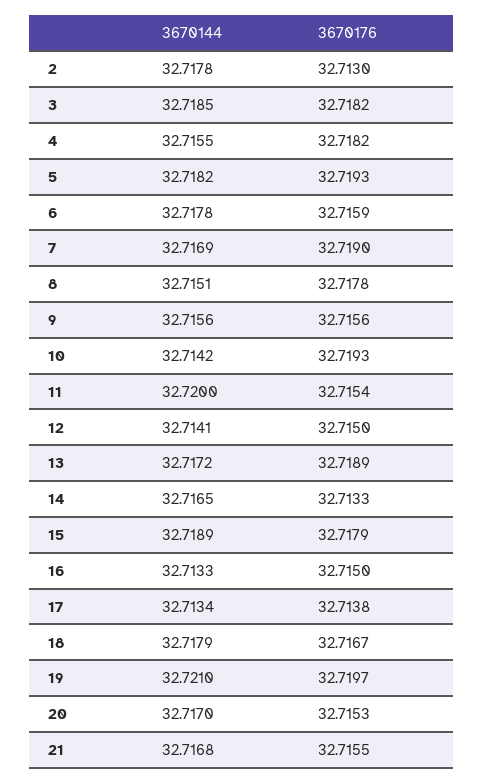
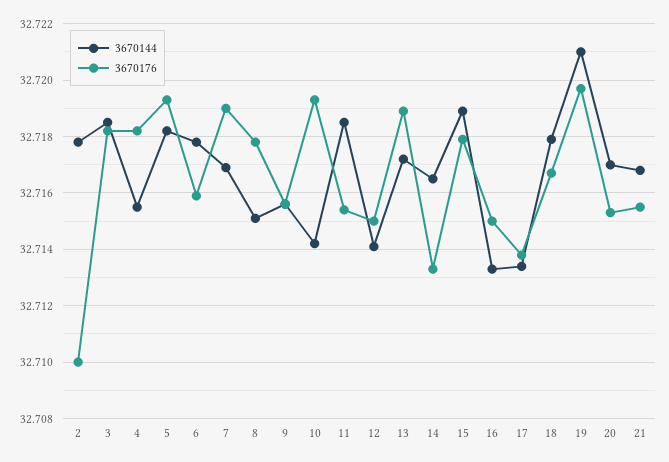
  {
    "3670144": {
      "2": 32.7178,
      "3": 32.7185,
      "4": 32.7155,
      "5": 32.7182,
      "6": 32.7178,
      "7": 32.7169,
      "8": 32.7151,
      "9": 32.7156,
      "10": 32.7142,
-     "11": 32.72,
+     "11": 32.7185,
      "12": 32.7141,
      "13": 32.7172,
      "14": 32.7165,
      "15": 32.7189,
      "16": 32.7133,
      "17": 32.7134,
      "18": 32.7179,
      "19": 32.721,
      "20": 32.717,
      "21": 32.7168
    },
    "3670176": {
-     "2": 32.713,
+     "2": 32.71,
      "3": 32.7182,
      "4": 32.7182,
      "5": 32.7193,
      "6": 32.7159,
      "7": 32.719,
      "8": 32.7178,
      "9": 32.7156,
      "10": 32.7193,
      "11": 32.7154,
      "12": 32.715,
      "13": 32.7189,
      "14": 32.7133,
      "15": 32.7179,
      "16": 32.715,
      "17": 32.7138,
      "18": 32.7167,
      "19": 32.7197,
      "20": 32.7153,
      "21": 32.7155
    }
  }

